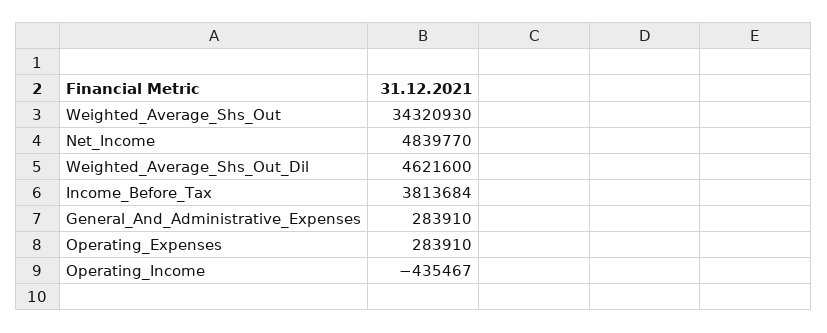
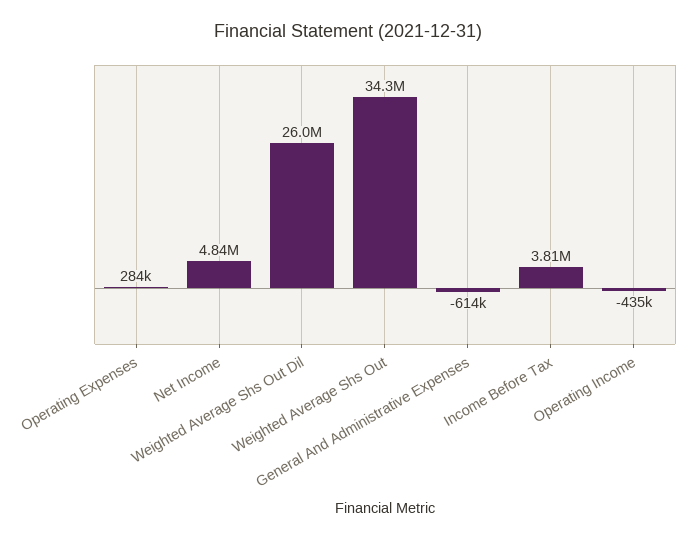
  {
    "Weighted_Average_Shs_Out": 34320930,
    "Net_Income": 4839770,
-   "Weighted_Average_Shs_Out_Dil": 4621600,
+   "Weighted_Average_Shs_Out_Dil": 26000000,
    "Income_Before_Tax": 3813684,
-   "General_And_Administrative_Expenses": 283910,
+   "General_And_Administrative_Expenses": -614000,
    "Operating_Expenses": 283910,
    "Operating_Income": -435467
  }

